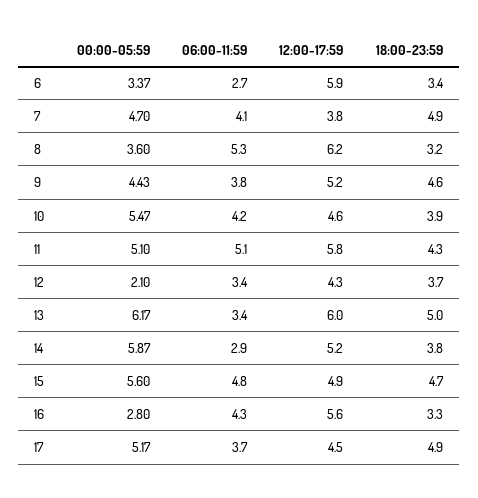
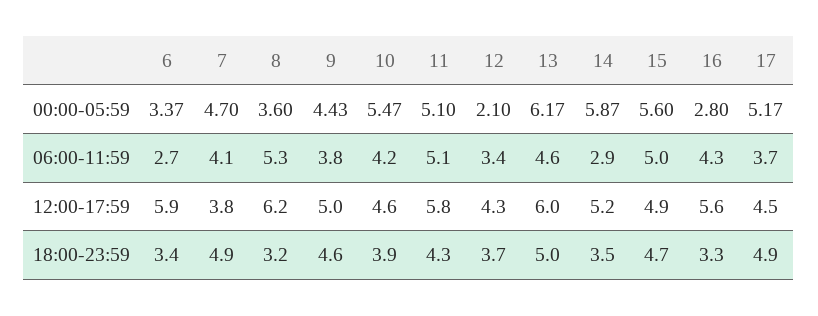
  {
    "00:00-05:59": {
      "6": 3.37,
      "7": 4.7,
      "8": 3.6,
      "9": 4.43,
      "10": 5.47,
      "11": 5.1,
      "12": 2.1,
      "13": 6.17,
      "14": 5.87,
      "15": 5.6,
      "16": 2.8,
      "17": 5.17
    },
    "06:00-11:59": {
      "6": 2.7,
      "7": 4.1,
      "8": 5.3,
      "9": 3.8,
      "10": 4.2,
      "11": 5.1,
      "12": 3.4,
-     "13": 3.4,
+     "13": 4.6,
      "14": 2.9,
-     "15": 4.8,
+     "15": 5,
      "16": 4.3,
      "17": 3.7
    },
    "12:00-17:59": {
      "6": 5.9,
      "7": 3.8,
      "8": 6.2,
-     "9": 5.2,
+     "9": 5,
      "10": 4.6,
      "11": 5.8,
      "12": 4.3,
      "13": 6,
      "14": 5.2,
      "15": 4.9,
      "16": 5.6,
      "17": 4.5
    },
    "18:00-23:59": {
      "6": 3.4,
      "7": 4.9,
      "8": 3.2,
      "9": 4.6,
      "10": 3.9,
      "11": 4.3,
      "12": 3.7,
      "13": 5,
-     "14": 3.8,
+     "14": 3.5,
      "15": 4.7,
      "16": 3.3,
      "17": 4.9
    }
  }

